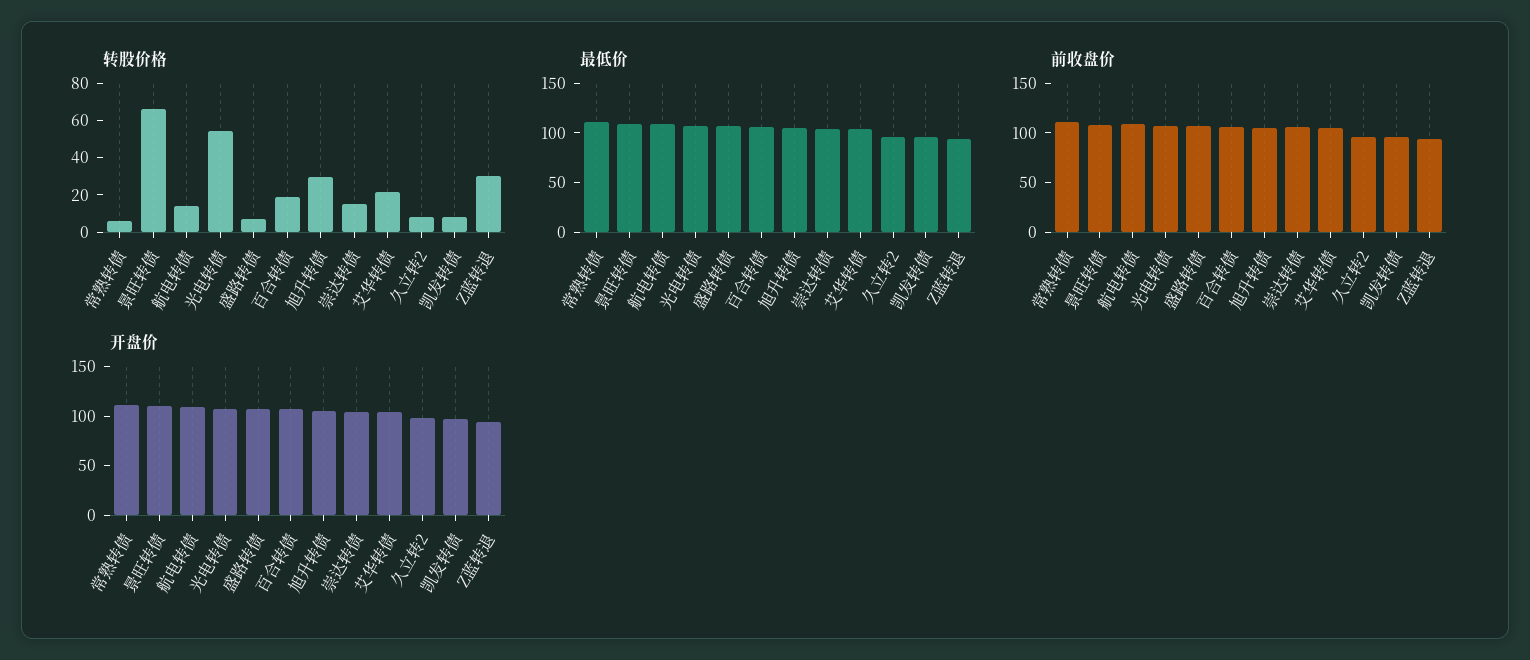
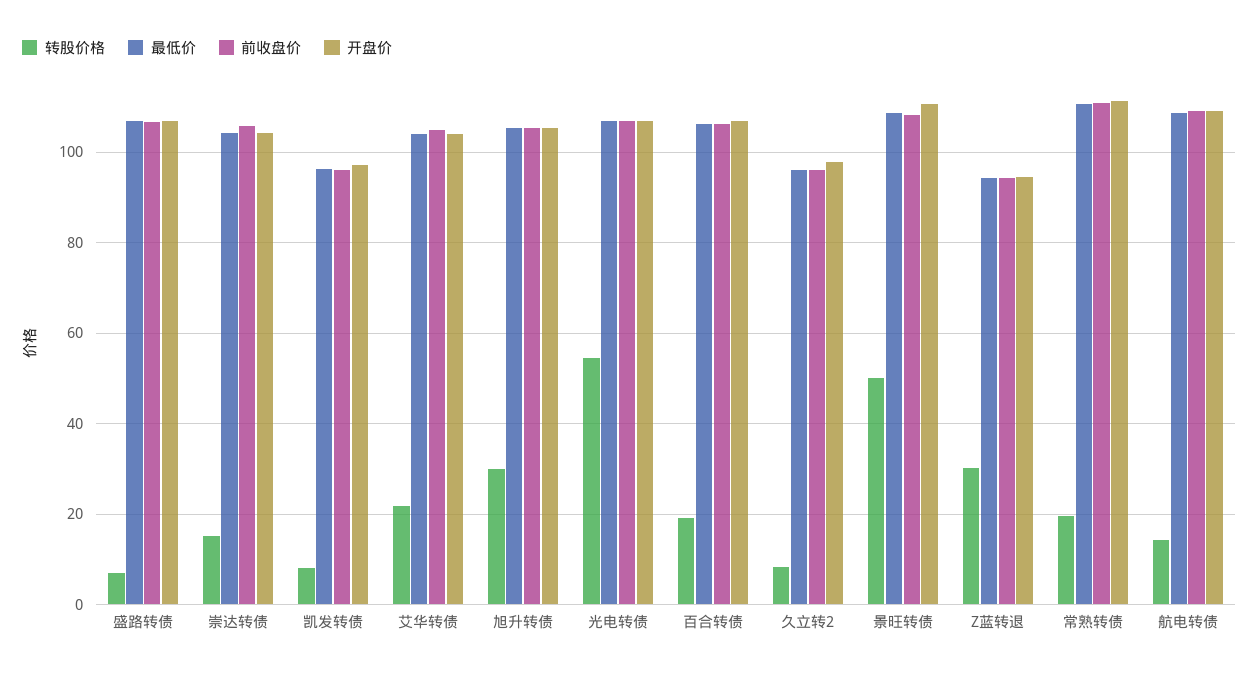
  {
    "转股价格": {
-     "常熟转债": 5,
+     "常熟转债": 20,
-     "景旺转债": 65,
+     "景旺转债": 50,
      "航电转债": 14,
      "光电转债": 54,
      "盛路转债": 6,
      "百合转债": 20,
      "旭升转债": 30,
      "崇达转债": 16,
      "艾华转债": 22,
      "久立转2": 8,
      "凯发转债": 8,
      "Z蓝转退": 30
    },
    "最低价": {
      "常熟转债": 110,
      "景旺转债": 108,
      "航电转债": 108,
      "光电转债": 108,
      "盛路转债": 106,
      "百合转债": 106,
      "旭升转债": 106,
      "崇达转债": 104,
      "艾华转债": 104,
      "久立转2": 96,
      "凯发转债": 96,
      "Z蓝转退": 94
    },
    "前收盘价": {
      "常熟转债": 110,
      "景旺转债": 108,
      "航电转债": 110,
      "光电转债": 108,
      "盛路转债": 106,
      "百合转债": 106,
      "旭升转债": 106,
      "崇达转债": 106,
      "艾华转债": 106,
      "久立转2": 96,
      "凯发转债": 96,
      "Z蓝转退": 94
    },
    "开盘价": {
      "常熟转债": 112,
      "景旺转债": 110,
      "航电转债": 110,
      "光电转债": 108,
      "盛路转债": 106,
      "百合转债": 106,
      "旭升转债": 106,
      "崇达转债": 104,
      "艾华转债": 104,
      "久立转2": 98,
      "凯发转债": 98,
      "Z蓝转退": 94
    }
  }

